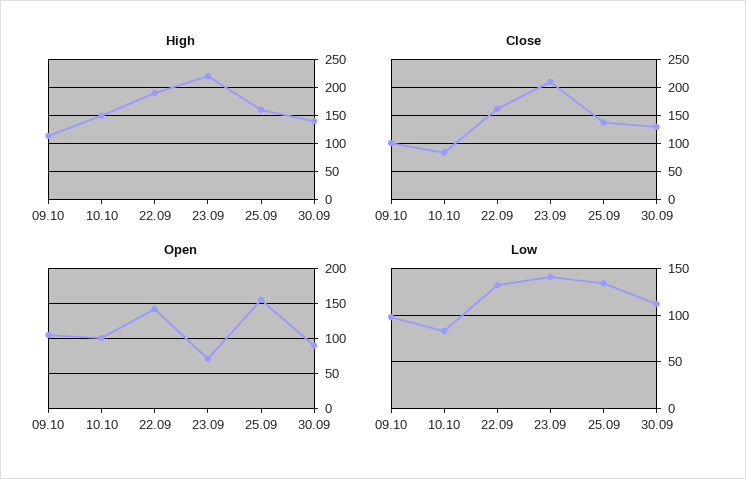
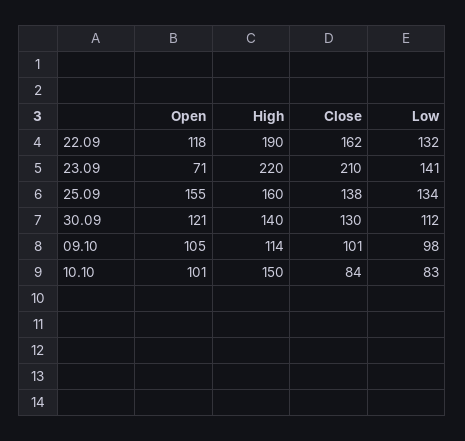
  {
    "High": {
      "09.10": 114,
      "10.10": 150,
      "22.09": 190,
      "23.09": 220,
      "25.09": 160,
      "30.09": 140
    },
    "Close": {
      "09.10": 101,
      "10.10": 84,
      "22.09": 162,
      "23.09": 210,
      "25.09": 138,
      "30.09": 130
    },
    "Open": {
      "09.10": 105,
      "10.10": 101,
-     "22.09": 140,
+     "22.09": 118,
      "23.09": 71,
      "25.09": 155,
-     "30.09": 90
+     "30.09": 121
    },
    "Low": {
      "09.10": 98,
      "10.10": 83,
      "22.09": 132,
      "23.09": 141,
      "25.09": 134,
      "30.09": 112
    }
  }

